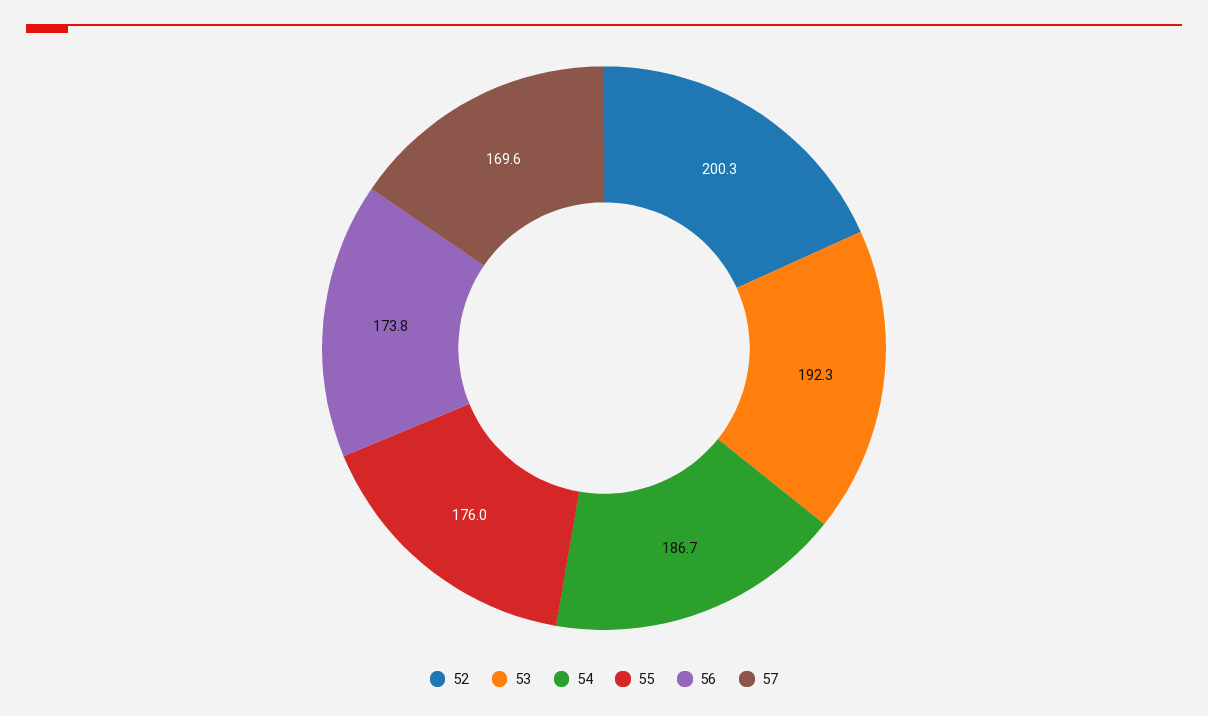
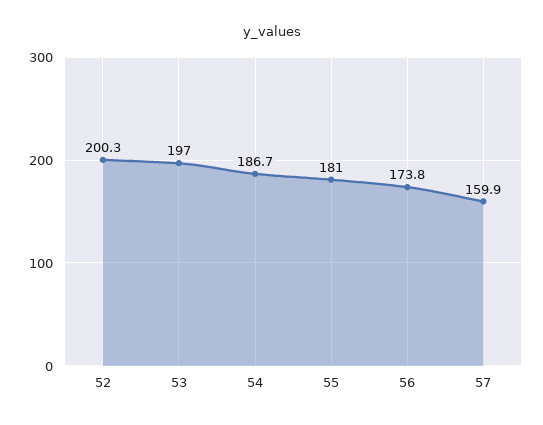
  {
    "52": 200.3,
-   "53": 192.3,
+   "53": 197,
    "54": 186.7,
-   "55": 176,
+   "55": 181,
    "56": 173.8,
-   "57": 169.6
+   "57": 159.9
  }

